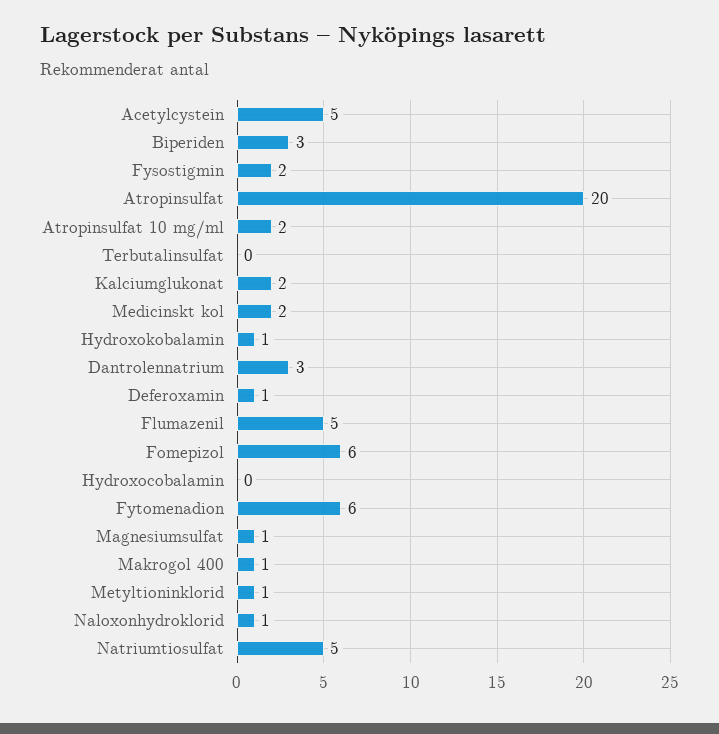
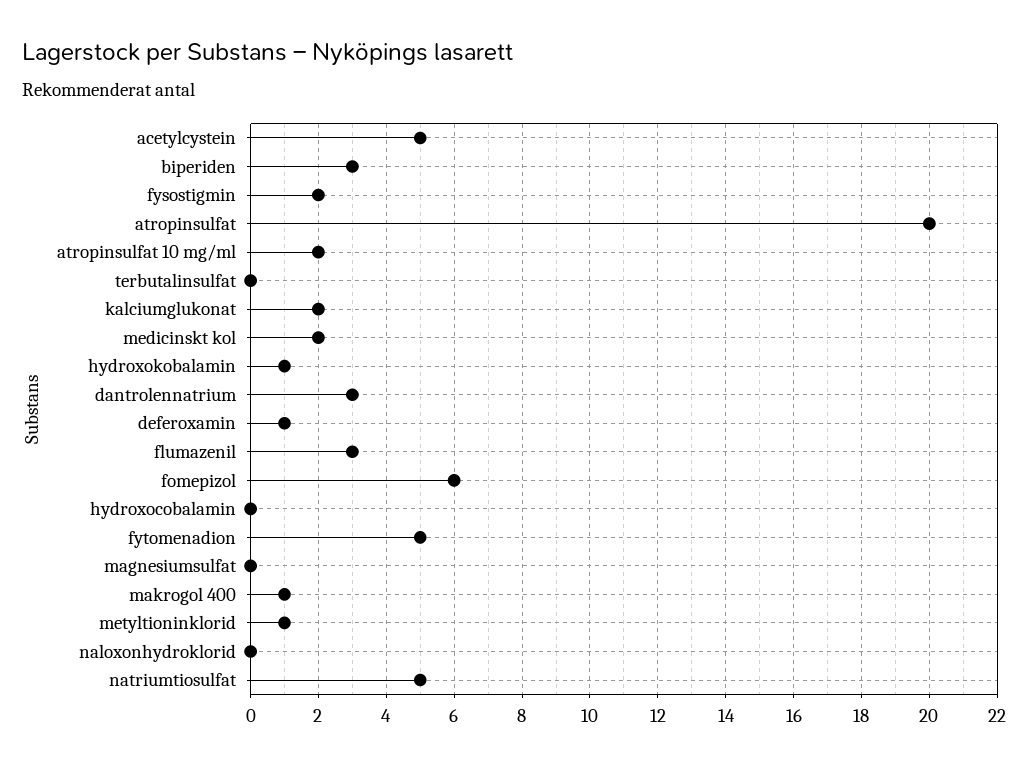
  {
    "Acetylcystein": 5,
    "Biperiden": 3,
    "Fysostigmin": 2,
    "Atropinsulfat": 20,
    "Atropinsulfat 10 mg/ml": 2,
    "Terbutalinsulfat": 0,
    "Kalciumglukonat": 2,
    "Medicinskt kol": 2,
    "Hydroxokobalamin": 1,
    "Dantrolennatrium": 3,
    "Deferoxamin": 1,
-   "Flumazenil": 5,
+   "Flumazenil": 3,
    "Fomepizol": 6,
    "Hydroxocobalamin": 0,
-   "Fytomenadion": 6,
+   "Fytomenadion": 5,
-   "Magnesiumsulfat": 1,
+   "Magnesiumsulfat": 0,
    "Makrogol 400": 1,
    "Metyltioninklorid": 1,
-   "Naloxonhydroklorid": 1,
+   "Naloxonhydroklorid": 0,
    "Natriumtiosulfat": 5
  }

